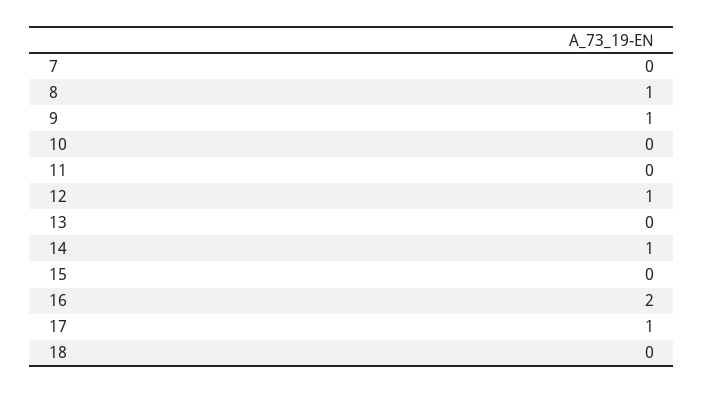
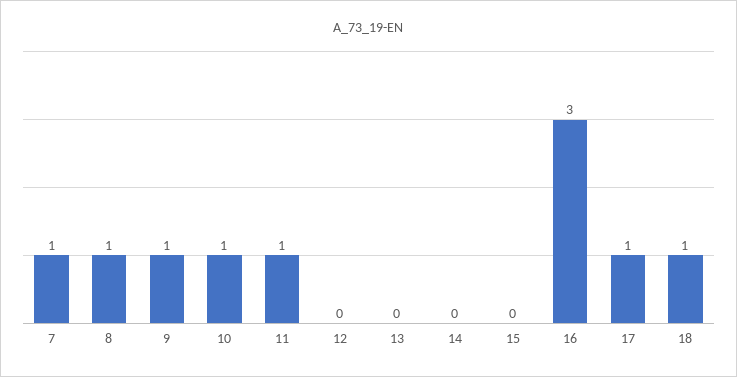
  {
-   "7": 0,
+   "7": 1,
    "8": 1,
    "9": 1,
-   "10": 0,
+   "10": 1,
-   "11": 0,
+   "11": 1,
-   "12": 1,
+   "12": 0,
    "13": 0,
-   "14": 1,
+   "14": 0,
    "15": 0,
-   "16": 2,
+   "16": 3,
    "17": 1,
-   "18": 0
+   "18": 1
  }

